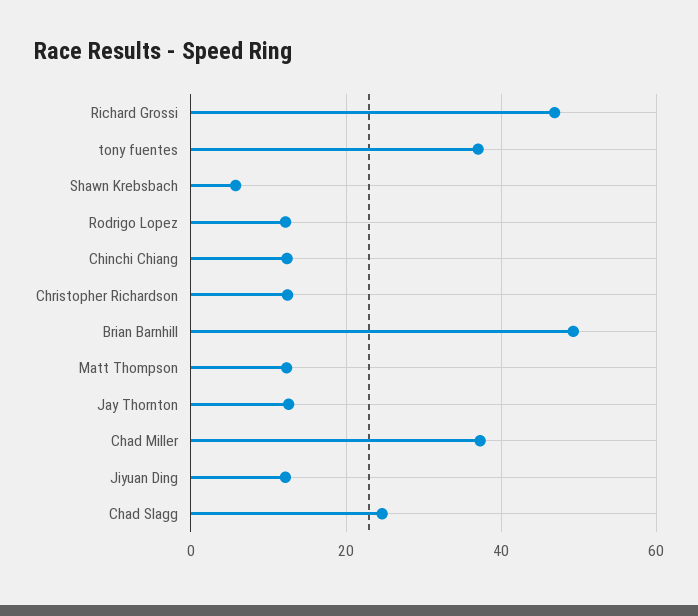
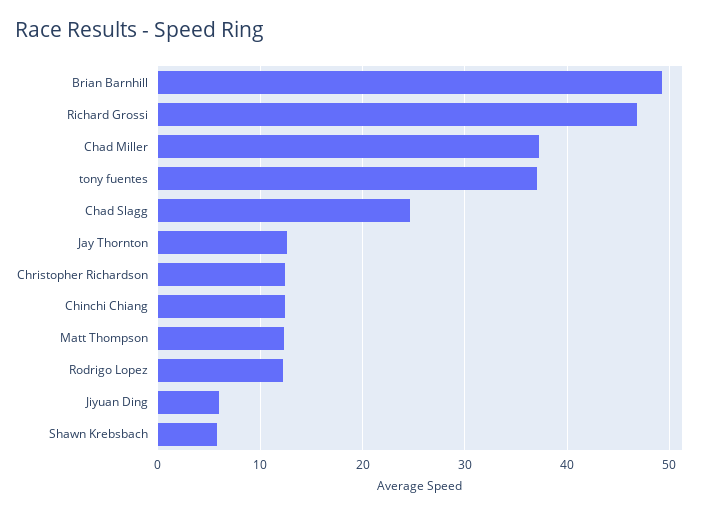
  {
    "Richard Grossi": 47,
    "tony fuentes": 37,
    "Shawn Krebsbach": 6,
    "Rodrigo Lopez": 12,
    "Chinchi Chiang": 12,
    "Christopher Richardson": 12,
    "Brian Barnhill": 49,
    "Matt Thompson": 12,
    "Jay Thornton": 13,
    "Chad Miller": 37,
-   "Jiyuan Ding": 12,
+   "Jiyuan Ding": 6,
    "Chad Slagg": 25
  }

